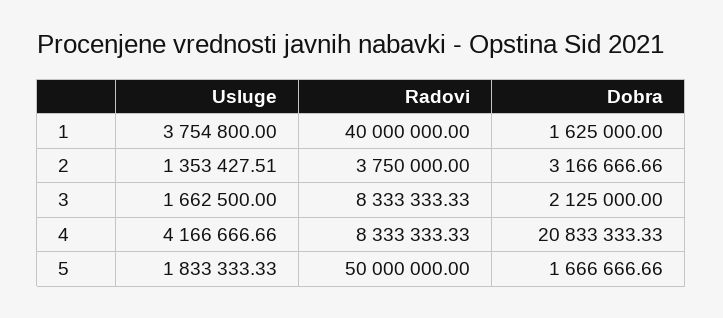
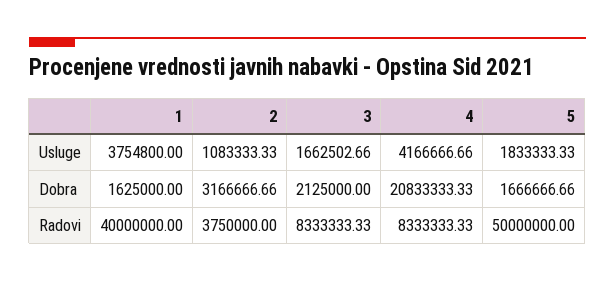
  {
    "Usluge": {
      "1": 3754800,
-     "2": 1353427.51,
+     "2": 1083333.33,
-     "3": 1662500,
+     "3": 1662502.66,
      "4": 4166666.66,
      "5": 1833333.33
    },
    "Radovi": {
      "1": 40000000,
      "2": 3750000,
      "3": 8333333.33,
      "4": 8333333.33,
      "5": 50000000
    },
    "Dobra": {
      "1": 1625000,
      "2": 3166666.66,
      "3": 2125000,
      "4": 20833333.33,
      "5": 1666666.66
    }
  }

